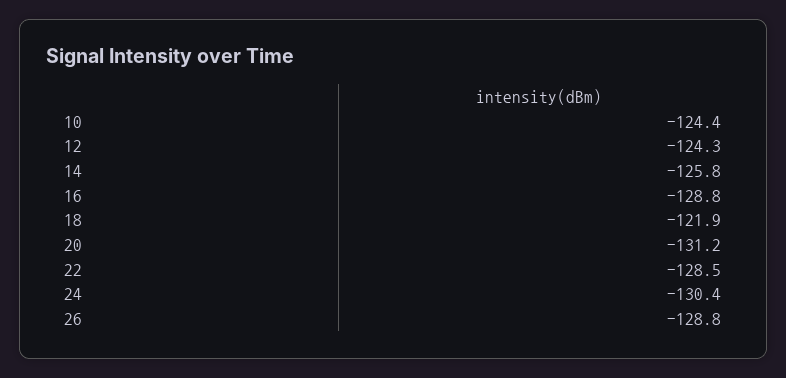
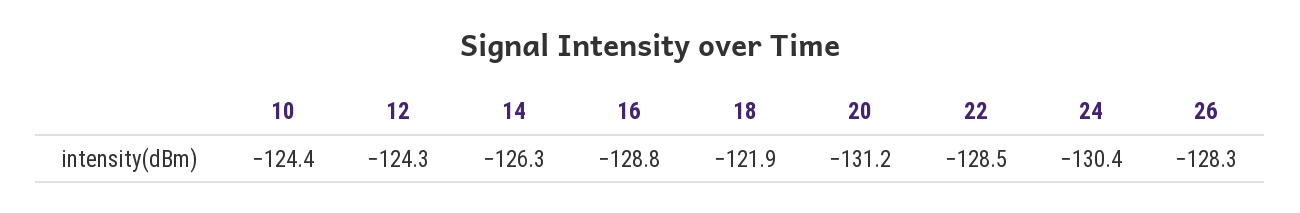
  {
    "10": -124.4,
    "12": -124.3,
-   "14": -125.8,
+   "14": -126.3,
    "16": -128.8,
    "18": -121.9,
    "20": -131.2,
    "22": -128.5,
    "24": -130.4,
-   "26": -128.8
+   "26": -128.3
  }

